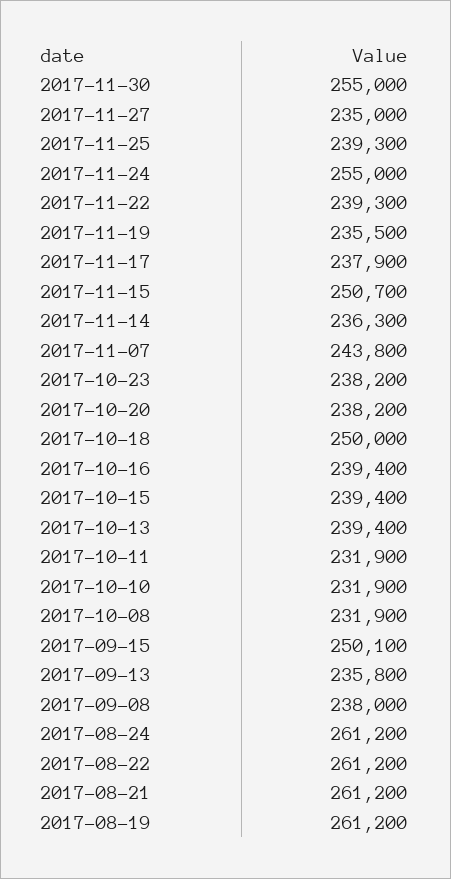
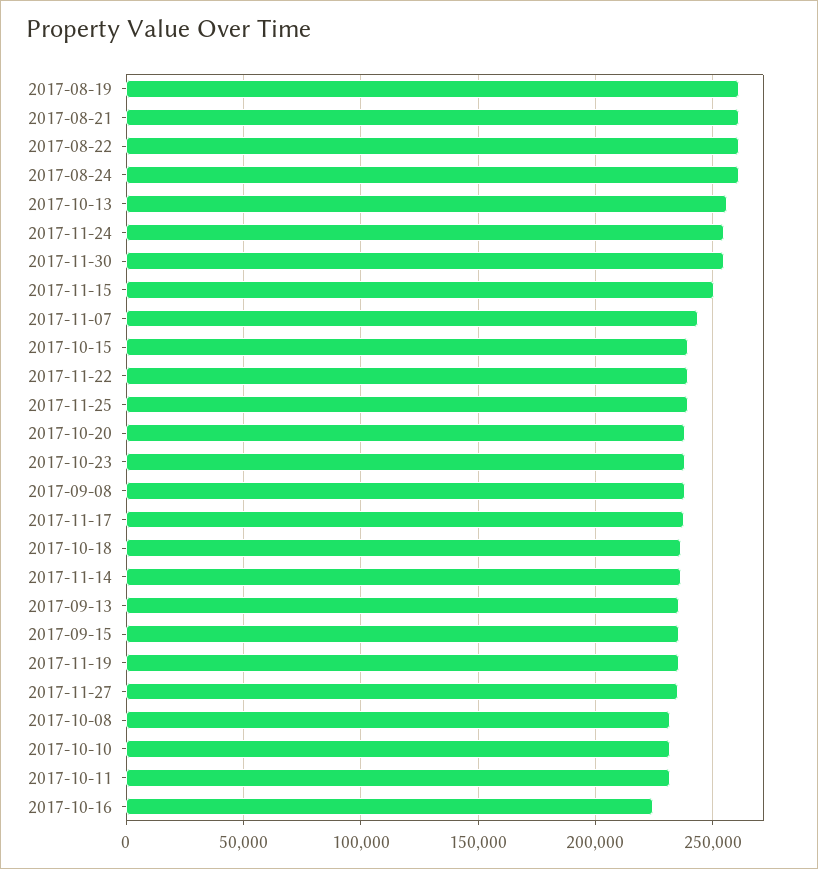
  {
    "2017-11-30": 255000,
    "2017-11-27": 235000,
    "2017-11-25": 239300,
    "2017-11-24": 255000,
    "2017-11-22": 239300,
    "2017-11-19": 235500,
    "2017-11-17": 237900,
    "2017-11-15": 250700,
    "2017-11-14": 236300,
    "2017-11-07": 243800,
    "2017-10-23": 238200,
    "2017-10-20": 238200,
-   "2017-10-18": 250000,
+   "2017-10-18": 235000,
-   "2017-10-16": 239400,
+   "2017-10-16": 225000,
    "2017-10-15": 239400,
-   "2017-10-13": 239400,
+   "2017-10-13": 255000,
    "2017-10-11": 231900,
    "2017-10-10": 231900,
    "2017-10-08": 231900,
-   "2017-09-15": 250100,
+   "2017-09-15": 235000,
    "2017-09-13": 235800,
    "2017-09-08": 238000,
    "2017-08-24": 261200,
    "2017-08-22": 261200,
    "2017-08-21": 261200,
    "2017-08-19": 261200
  }

